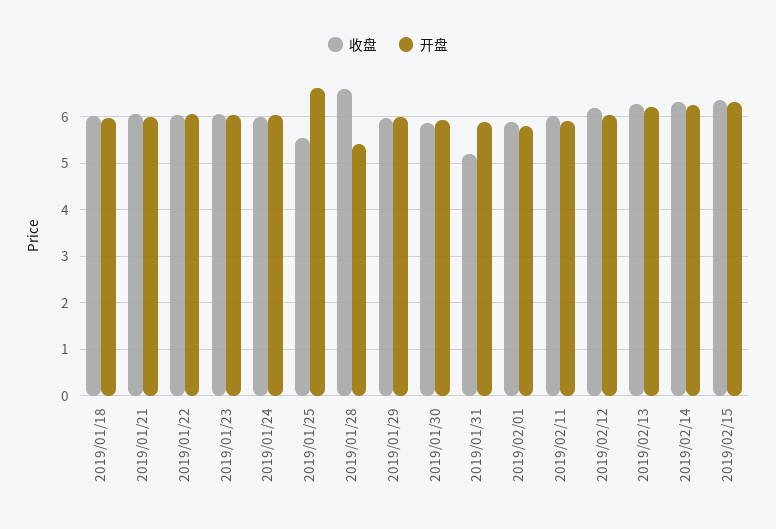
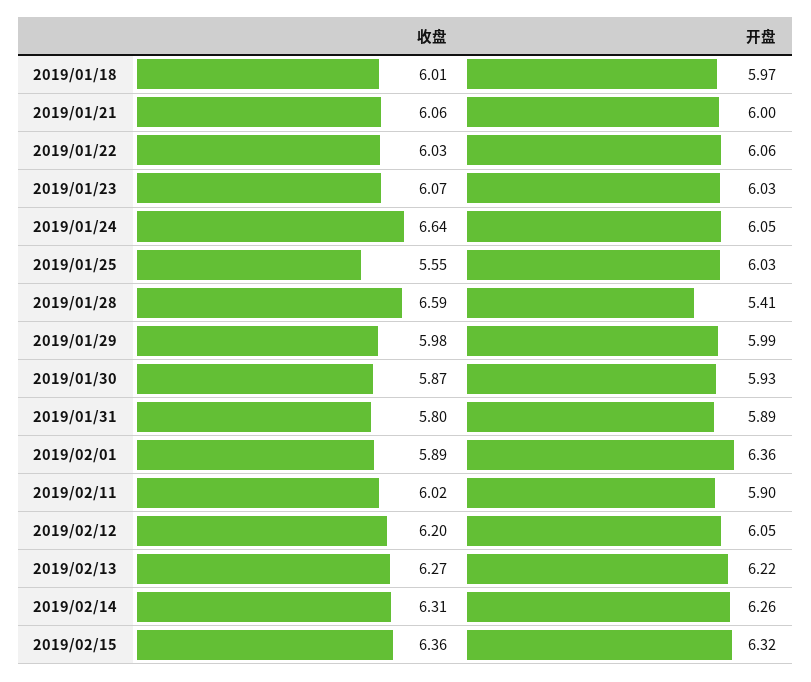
  {
    "收盘": {
      "2019/01/18": 6.01,
      "2019/01/21": 6.06,
      "2019/01/22": 6.03,
      "2019/01/23": 6.07,
-     "2019/01/24": 6,
+     "2019/01/24": 6.64,
      "2019/01/25": 5.55,
      "2019/01/28": 6.59,
      "2019/01/29": 5.98,
      "2019/01/30": 5.87,
-     "2019/01/31": 5.2,
+     "2019/01/31": 5.8,
      "2019/02/01": 5.89,
      "2019/02/11": 6.02,
      "2019/02/12": 6.2,
      "2019/02/13": 6.27,
      "2019/02/14": 6.31,
      "2019/02/15": 6.36
    },
    "开盘": {
      "2019/01/18": 5.97,
      "2019/01/21": 6,
      "2019/01/22": 6.06,
      "2019/01/23": 6.03,
      "2019/01/24": 6.05,
-     "2019/01/25": 6.6,
+     "2019/01/25": 6.03,
      "2019/01/28": 5.41,
      "2019/01/29": 5.99,
      "2019/01/30": 5.93,
      "2019/01/31": 5.89,
-     "2019/02/01": 5.8,
+     "2019/02/01": 6.36,
      "2019/02/11": 5.9,
      "2019/02/12": 6.05,
      "2019/02/13": 6.22,
      "2019/02/14": 6.26,
      "2019/02/15": 6.32
    }
  }

